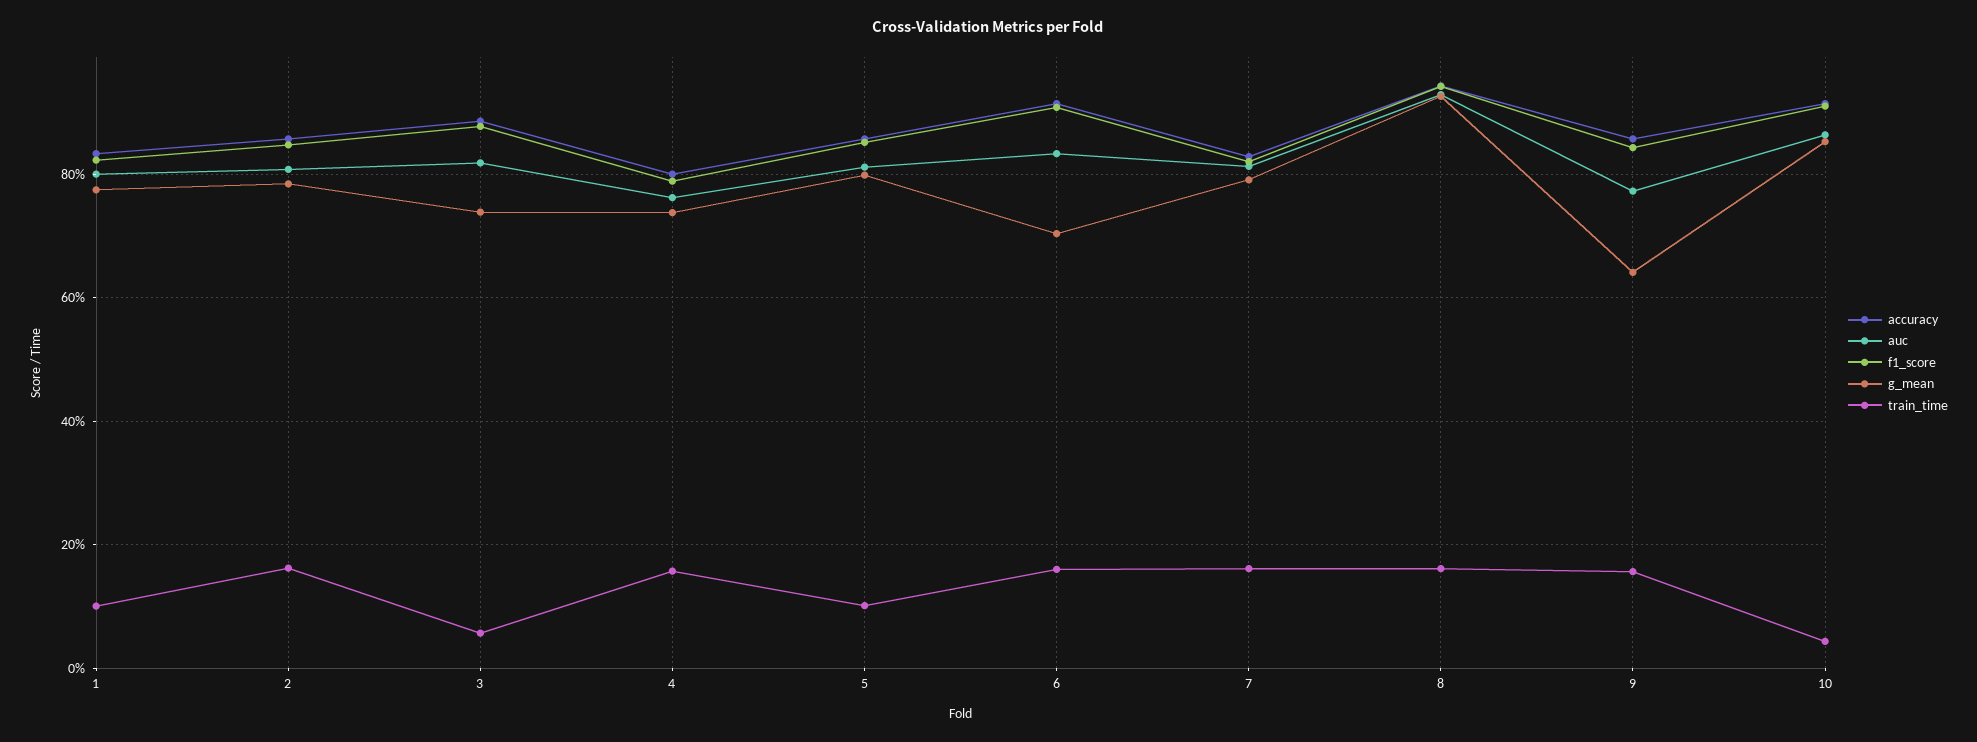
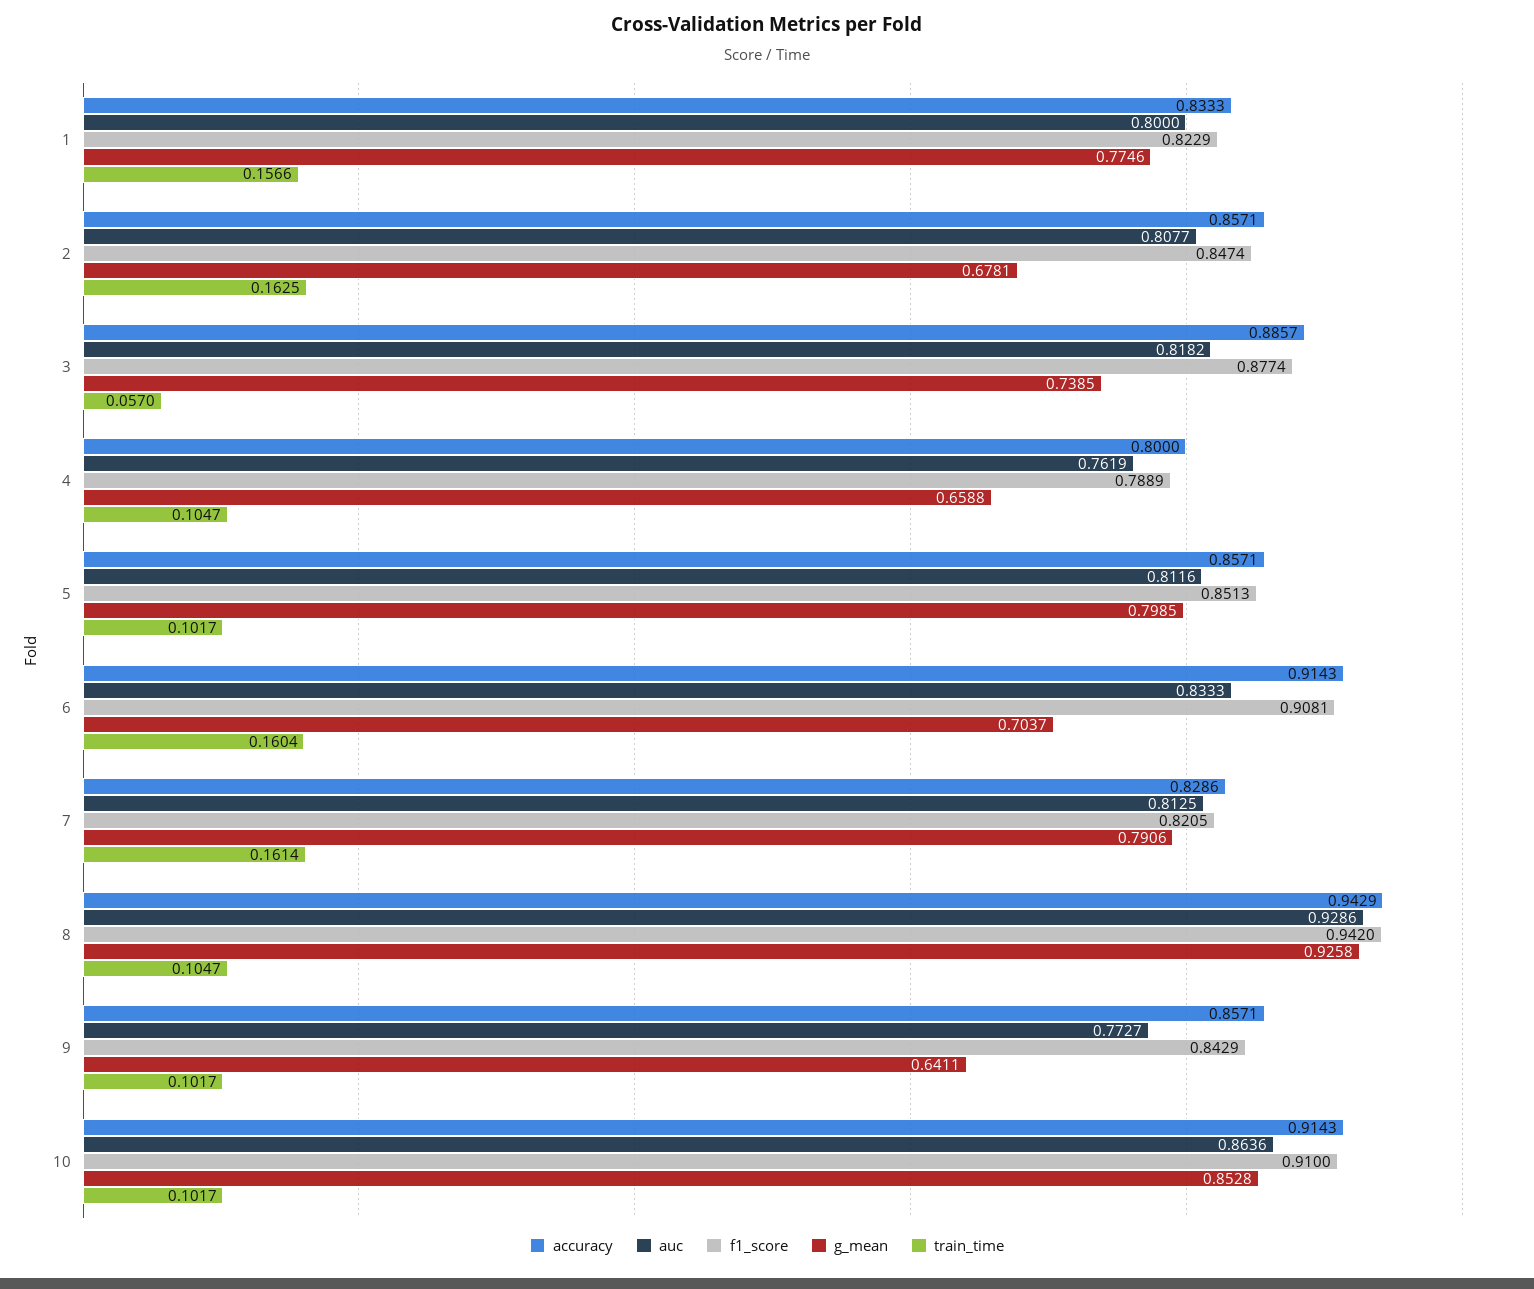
  {
    "accuracy": {
      "1": 0.8333,
      "2": 0.8571,
      "3": 0.8857,
      "4": 0.8,
      "5": 0.8571,
      "6": 0.9143,
      "7": 0.8286,
      "8": 0.9429,
      "9": 0.8571,
      "10": 0.9143
    },
    "auc": {
      "1": 0.8,
      "2": 0.8077,
      "3": 0.8182,
      "4": 0.7619,
      "5": 0.8116,
      "6": 0.8333,
      "7": 0.8125,
      "8": 0.9286,
      "9": 0.7727,
      "10": 0.8636
    },
    "f1_score": {
      "1": 0.8229,
      "2": 0.8474,
      "3": 0.8774,
      "4": 0.7889,
      "5": 0.8513,
      "6": 0.9081,
      "7": 0.8205,
      "8": 0.942,
      "9": 0.8429,
      "10": 0.91
    },
    "g_mean": {
      "1": 0.7746,
-     "2": 0.78,
+     "2": 0.6781,
      "3": 0.7385,
-     "4": 0.74,
+     "4": 0.6588,
      "5": 0.7985,
      "6": 0.7037,
      "7": 0.7906,
      "8": 0.9258,
      "9": 0.6411,
      "10": 0.8528
    },
    "train_time": {
-     "1": 0.1,
+     "1": 0.1566,
      "2": 0.1625,
      "3": 0.057,
-     "4": 0.16,
+     "4": 0.1047,
      "5": 0.1017,
      "6": 0.1604,
      "7": 0.1614,
-     "8": 0.16,
+     "8": 0.1047,
-     "9": 0.16,
+     "9": 0.1017,
-     "10": 0.04
+     "10": 0.1017
    }
  }

